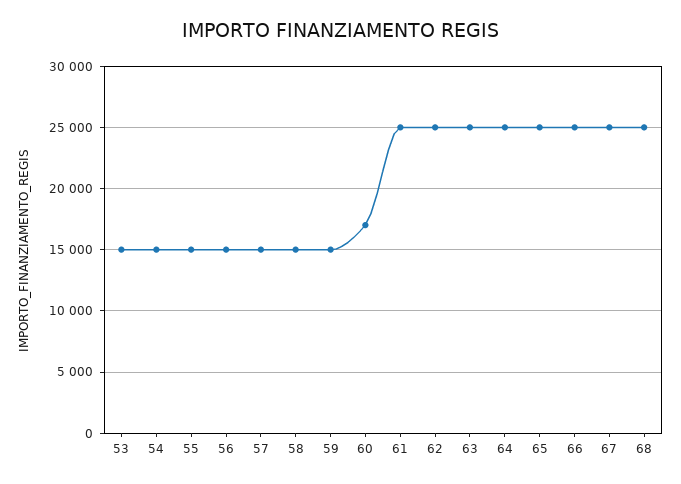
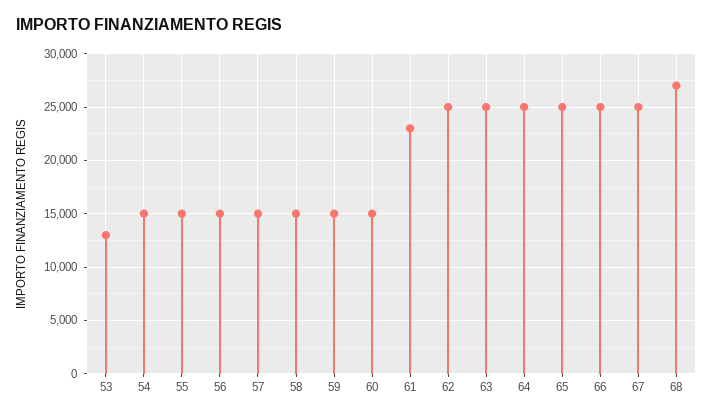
  {
-   "53": 15000,
+   "53": 13000,
    "54": 15000,
    "55": 15000,
    "56": 15000,
    "57": 15000,
    "58": 15000,
    "59": 15000,
-   "60": 17000,
+   "60": 15000,
-   "61": 25000,
+   "61": 23000,
    "62": 25000,
    "63": 25000,
    "64": 25000,
    "65": 25000,
    "66": 25000,
    "67": 25000,
-   "68": 25000
+   "68": 27000
  }

